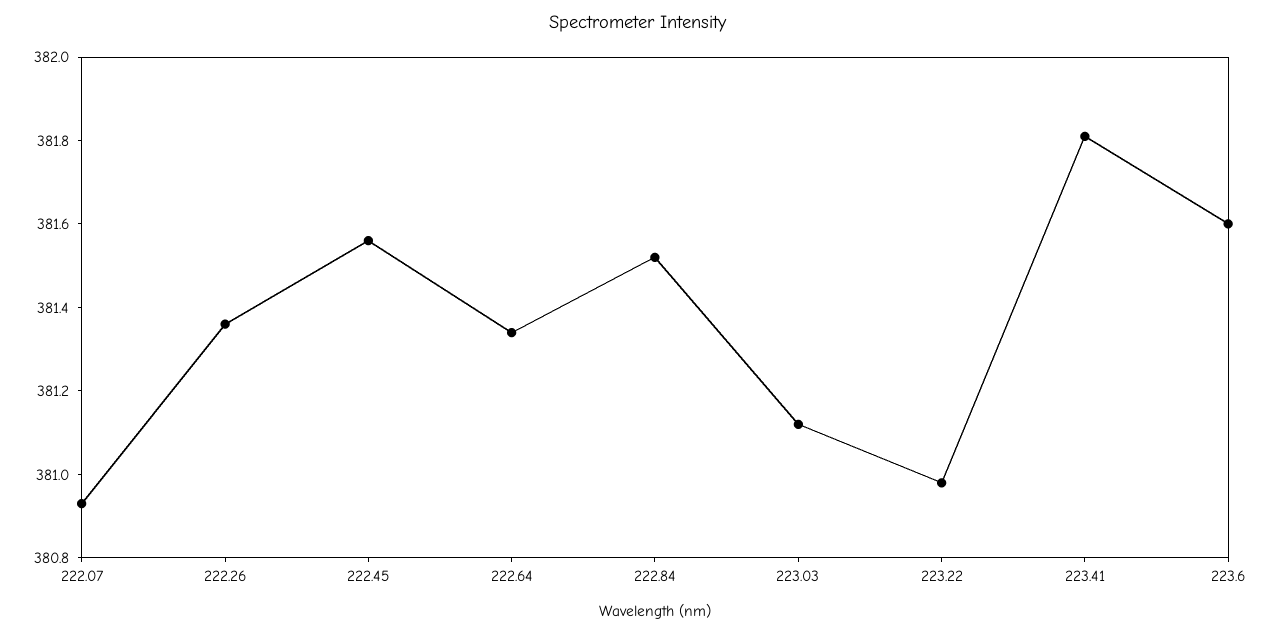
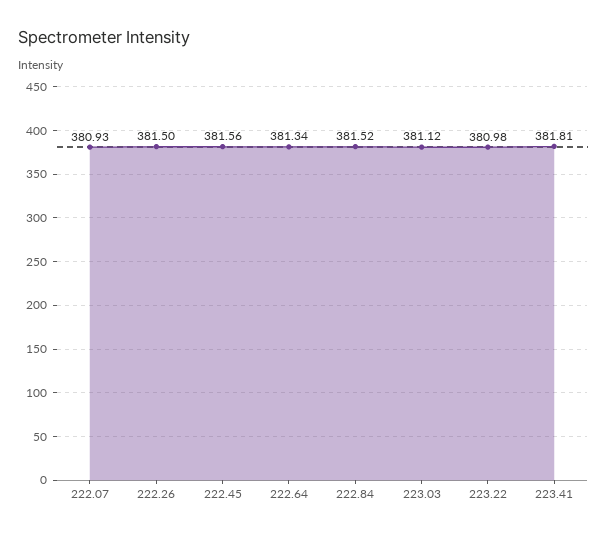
  {
    "222.07": 380.93,
-   "222.26": 381.35,
+   "222.26": 381.5,
    "222.45": 381.56,
    "222.64": 381.34,
    "222.84": 381.52,
    "223.03": 381.12,
    "223.22": 380.98,
-   "223.41": 381.81,
+   "223.41": 381.81
-   "223.6": 381.6
  }

